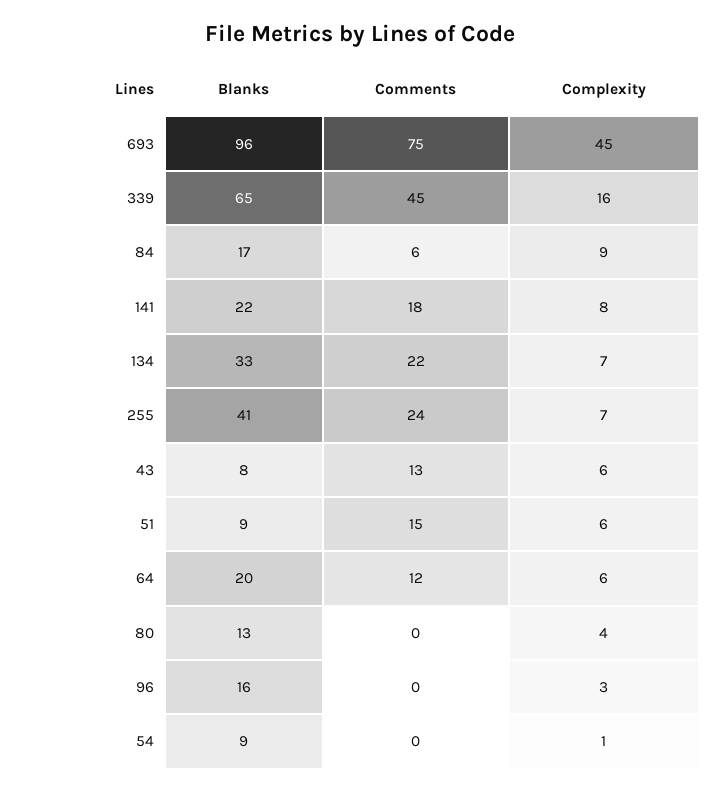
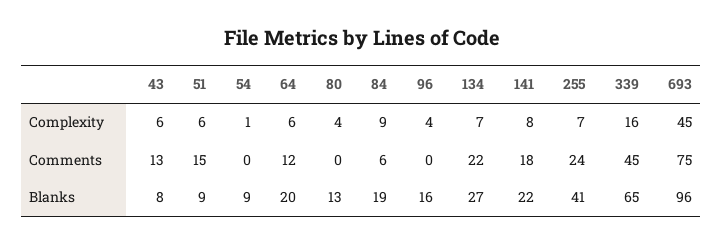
  {
    "Blanks": {
      "693": 96,
      "339": 65,
-     "84": 17,
+     "84": 19,
      "141": 22,
-     "134": 33,
+     "134": 27,
      "255": 41,
      "43": 8,
      "51": 9,
      "64": 20,
      "80": 13,
      "96": 16,
      "54": 9
    },
    "Comments": {
      "693": 75,
      "339": 45,
      "84": 6,
      "141": 18,
      "134": 22,
      "255": 24,
      "43": 13,
      "51": 15,
      "64": 12,
      "80": 0,
      "96": 0,
      "54": 0
    },
    "Complexity": {
      "693": 45,
      "339": 16,
      "84": 9,
      "141": 8,
      "134": 7,
      "255": 7,
      "43": 6,
      "51": 6,
      "64": 6,
      "80": 4,
-     "96": 3,
+     "96": 4,
      "54": 1
    }
  }

